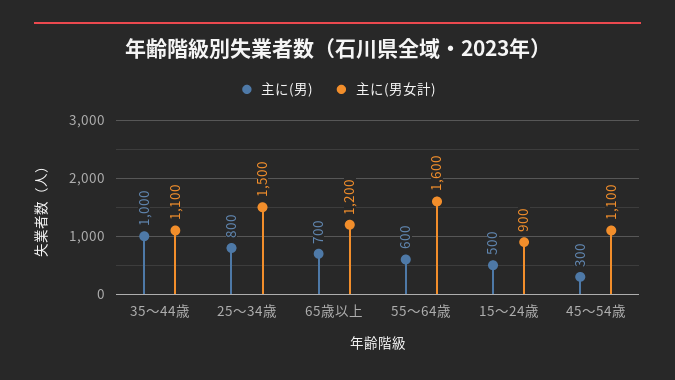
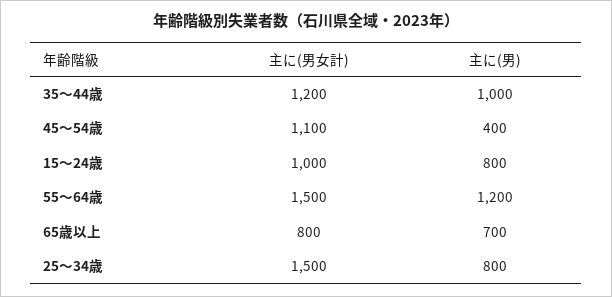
  {
    "主に(男)": {
      "35～44歳": 1000,
      "25～34歳": 800,
      "65歳以上": 700,
-     "55～64歳": 600,
+     "55～64歳": 1200,
-     "15～24歳": 500,
+     "15～24歳": 800,
-     "45～54歳": 300
+     "45～54歳": 400
    },
    "主に(男女計)": {
-     "35～44歳": 1100,
+     "35～44歳": 1200,
      "25～34歳": 1500,
-     "65歳以上": 1200,
+     "65歳以上": 800,
-     "55～64歳": 1600,
+     "55～64歳": 1500,
-     "15～24歳": 900,
+     "15～24歳": 1000,
      "45～54歳": 1100
    }
  }

